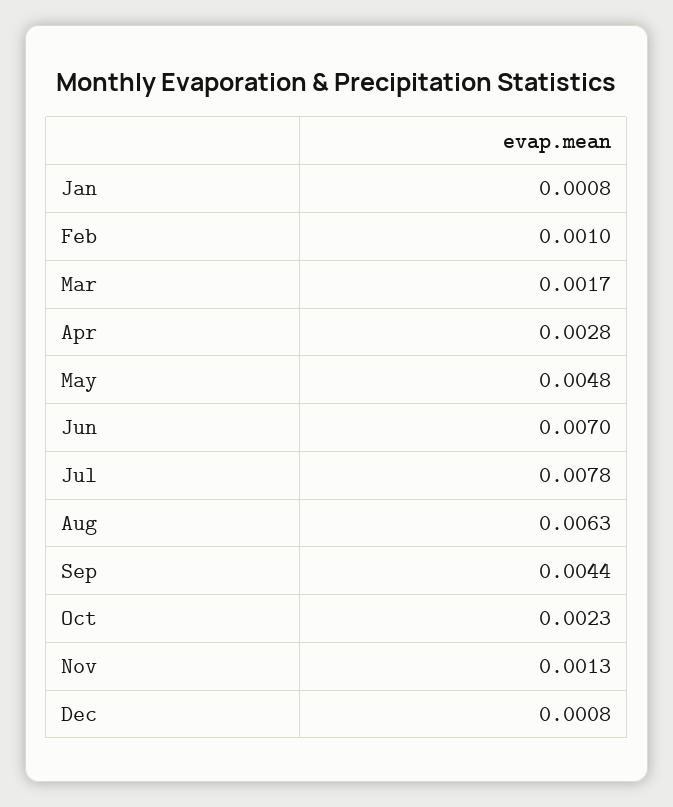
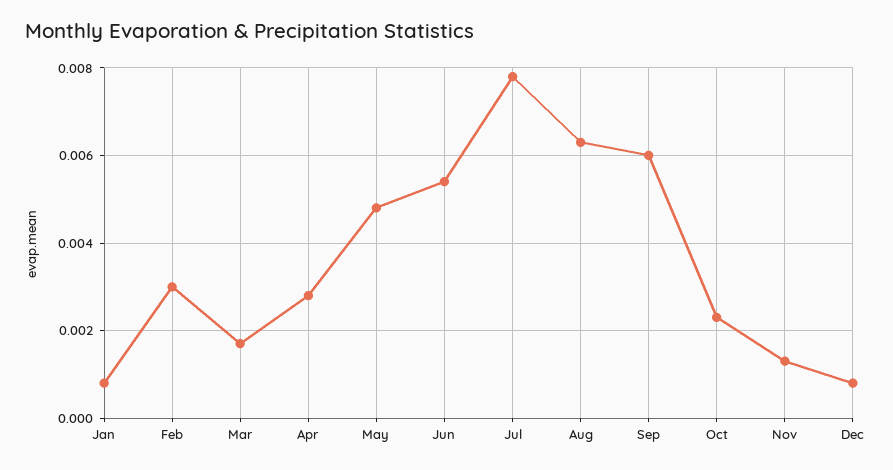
  {
    "Jan": 0.0008,
-   "Feb": 0.001,
+   "Feb": 0.003,
    "Mar": 0.0017,
    "Apr": 0.0028,
    "May": 0.0048,
-   "Jun": 0.007,
+   "Jun": 0.0055,
    "Jul": 0.0078,
    "Aug": 0.0063,
-   "Sep": 0.0044,
+   "Sep": 0.006,
    "Oct": 0.0023,
    "Nov": 0.0013,
    "Dec": 0.0008
  }

